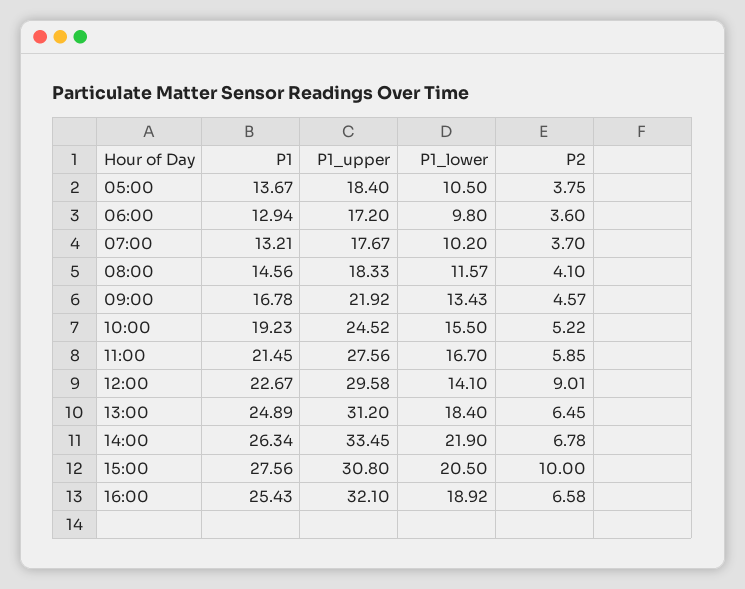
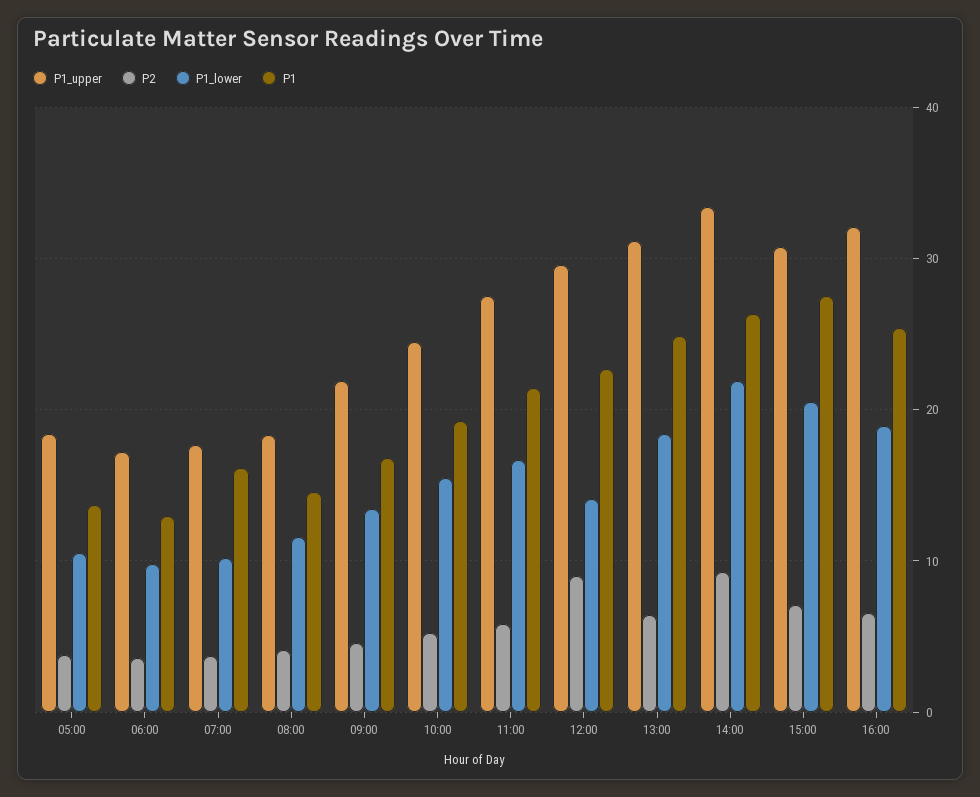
  {
    "P1": {
      "05:00": 13.67,
      "06:00": 12.94,
-     "07:00": 13.21,
+     "07:00": 16,
      "08:00": 14.56,
      "09:00": 16.78,
      "10:00": 19.23,
      "11:00": 21.45,
      "12:00": 22.67,
      "13:00": 24.89,
      "14:00": 26.34,
      "15:00": 27.56,
      "16:00": 25.43
    },
    "P1_upper": {
      "05:00": 18.4,
      "06:00": 17.2,
      "07:00": 17.67,
      "08:00": 18.33,
      "09:00": 21.92,
      "10:00": 24.52,
      "11:00": 27.56,
      "12:00": 29.58,
      "13:00": 31.2,
      "14:00": 33.45,
      "15:00": 30.8,
      "16:00": 32.1
    },
    "P1_lower": {
      "05:00": 10.5,
      "06:00": 9.8,
      "07:00": 10.2,
      "08:00": 11.57,
      "09:00": 13.43,
      "10:00": 15.5,
      "11:00": 16.7,
      "12:00": 14.1,
      "13:00": 18.4,
      "14:00": 21.9,
      "15:00": 20.5,
      "16:00": 18.92
    },
    "P2": {
      "05:00": 3.75,
      "06:00": 3.6,
      "07:00": 3.7,
      "08:00": 4.1,
      "09:00": 4.57,
      "10:00": 5.22,
      "11:00": 5.85,
      "12:00": 9.01,
      "13:00": 6.45,
-     "14:00": 6.78,
+     "14:00": 9,
-     "15:00": 10,
+     "15:00": 7,
      "16:00": 6.58
    }
  }

